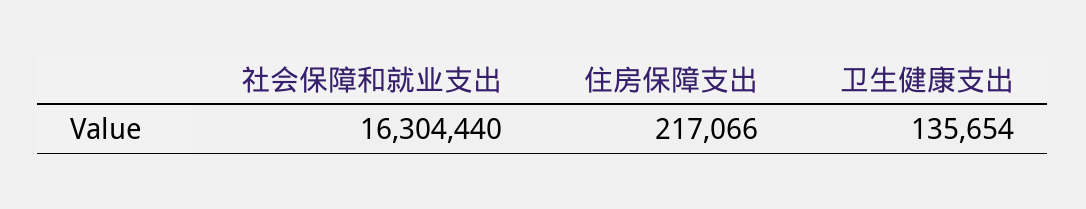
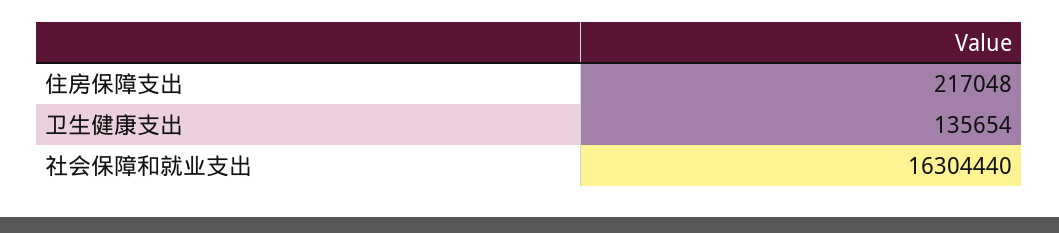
  {
    "社会保障和就业支出": 16304440,
-   "住房保障支出": 217066,
+   "住房保障支出": 217048,
    "卫生健康支出": 135654
  }

